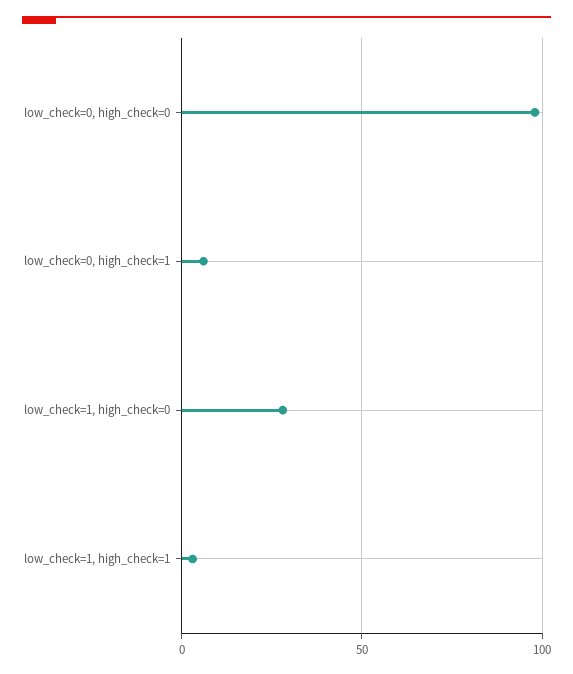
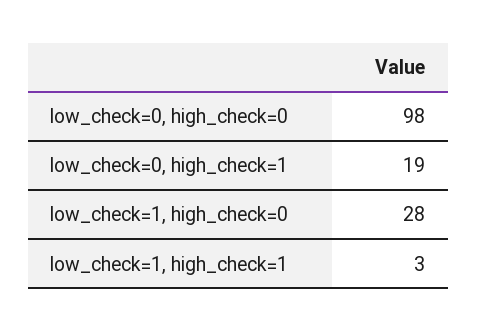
  {
    "low_check=0, high_check=0": 98,
-   "low_check=0, high_check=1": 5,
+   "low_check=0, high_check=1": 19,
    "low_check=1, high_check=0": 28,
    "low_check=1, high_check=1": 3
  }

